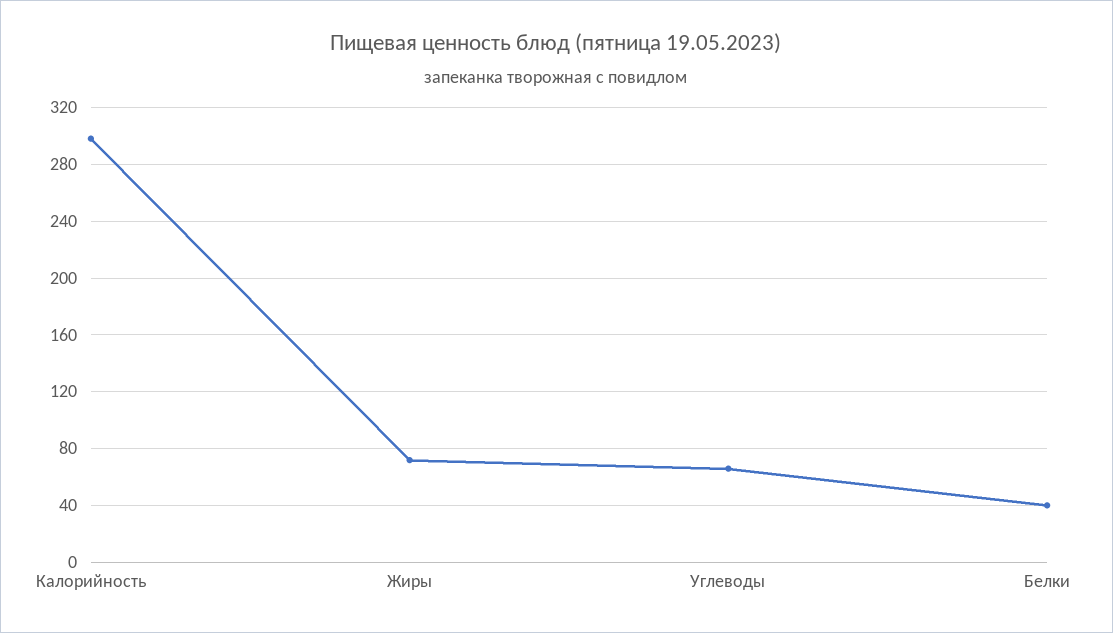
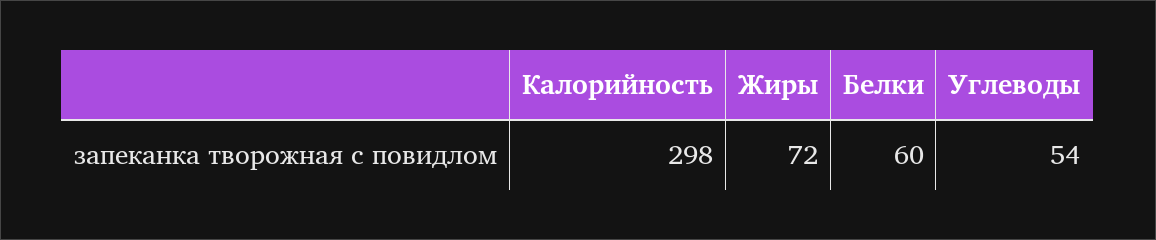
  {
    "Калорийность": 298,
    "Жиры": 72,
-   "Углеводы": 65,
+   "Углеводы": 54,
-   "Белки": 40
+   "Белки": 60
  }

